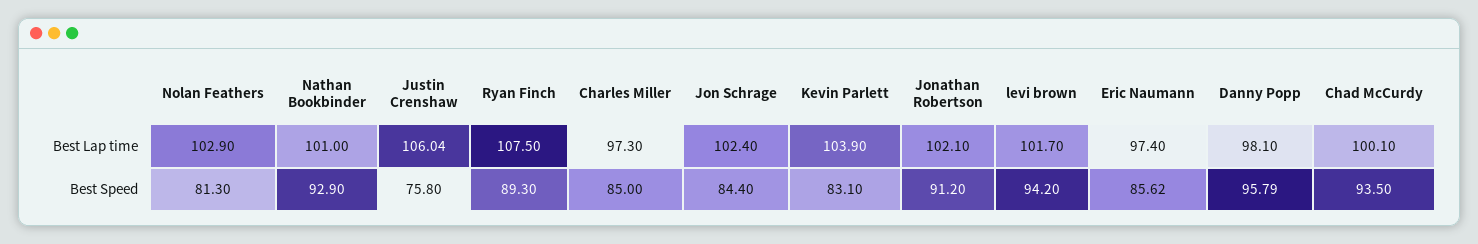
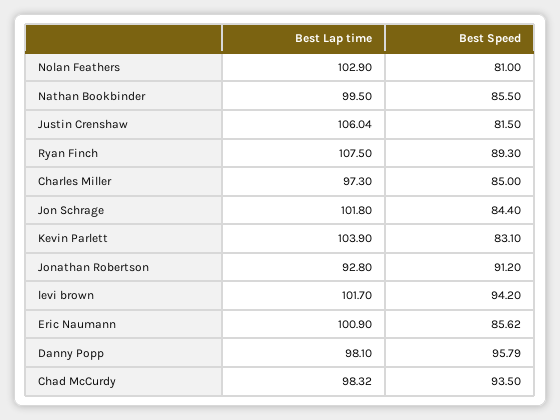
  {
    "Nolan Feathers": {
      "Best Lap time": 102.9,
-     "Best Speed": 81.3
+     "Best Speed": 81
    },
    "Nathan Bookbinder": {
-     "Best Lap time": 101,
+     "Best Lap time": 99.5,
-     "Best Speed": 92.9
+     "Best Speed": 85.5
    },
    "Justin Crenshaw": {
      "Best Lap time": 106.04,
-     "Best Speed": 75.8
+     "Best Speed": 81.5
    },
    "Ryan Finch": {
      "Best Lap time": 107.5,
      "Best Speed": 89.3
    },
    "Charles Miller": {
      "Best Lap time": 97.3,
      "Best Speed": 85
    },
    "Jon Schrage": {
-     "Best Lap time": 102.4,
+     "Best Lap time": 101.8,
      "Best Speed": 84.4
    },
    "Kevin Parlett": {
      "Best Lap time": 103.9,
      "Best Speed": 83.1
    },
    "Jonathan Robertson": {
-     "Best Lap time": 102.1,
+     "Best Lap time": 92.8,
      "Best Speed": 91.2
    },
    "levi brown": {
      "Best Lap time": 101.7,
      "Best Speed": 94.2
    },
    "Eric Naumann": {
-     "Best Lap time": 97.4,
+     "Best Lap time": 100.9,
      "Best Speed": 85.62
    },
    "Danny Popp": {
      "Best Lap time": 98.1,
      "Best Speed": 95.79
    },
    "Chad McCurdy": {
-     "Best Lap time": 100.1,
+     "Best Lap time": 98.32,
      "Best Speed": 93.5
    }
  }

